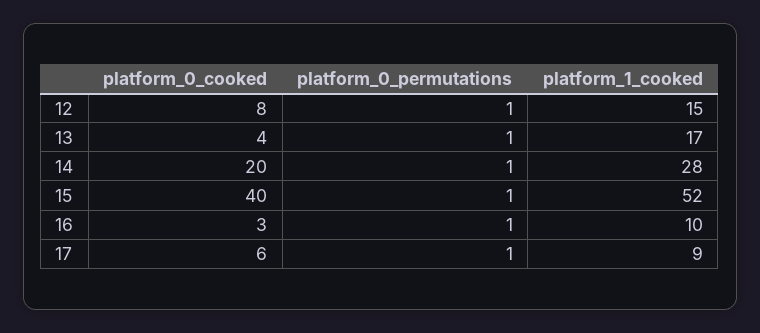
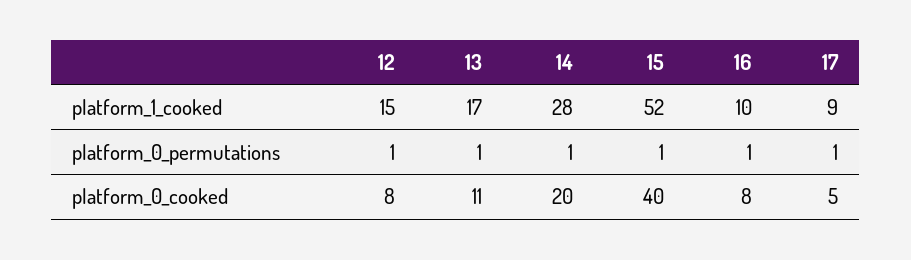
  {
    "platform_0_cooked": {
      "12": 8,
-     "13": 4,
+     "13": 11,
      "14": 20,
      "15": 40,
-     "16": 3,
+     "16": 8,
-     "17": 6
+     "17": 5
    },
    "platform_0_permutations": {
      "12": 1,
      "13": 1,
      "14": 1,
      "15": 1,
      "16": 1,
      "17": 1
    },
    "platform_1_cooked": {
      "12": 15,
      "13": 17,
      "14": 28,
      "15": 52,
      "16": 10,
      "17": 9
    }
  }

